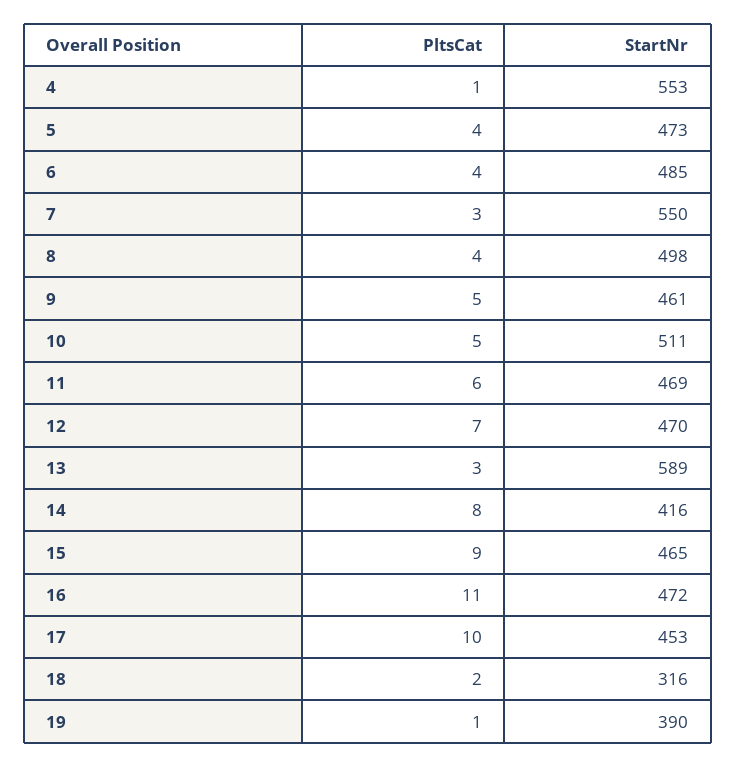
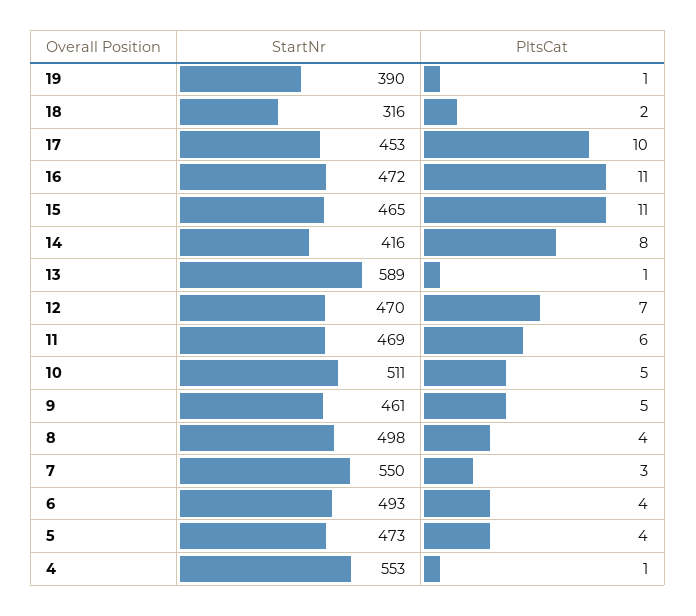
  {
    "PltsCat": {
      "4": 1,
      "5": 4,
      "6": 4,
      "7": 3,
      "8": 4,
      "9": 5,
      "10": 5,
      "11": 6,
      "12": 7,
-     "13": 3,
+     "13": 1,
      "14": 8,
-     "15": 9,
+     "15": 11,
      "16": 11,
      "17": 10,
      "18": 2,
      "19": 1
    },
    "StartNr": {
      "4": 553,
      "5": 473,
-     "6": 485,
+     "6": 493,
      "7": 550,
      "8": 498,
      "9": 461,
      "10": 511,
      "11": 469,
      "12": 470,
      "13": 589,
      "14": 416,
      "15": 465,
      "16": 472,
      "17": 453,
      "18": 316,
      "19": 390
    }
  }

